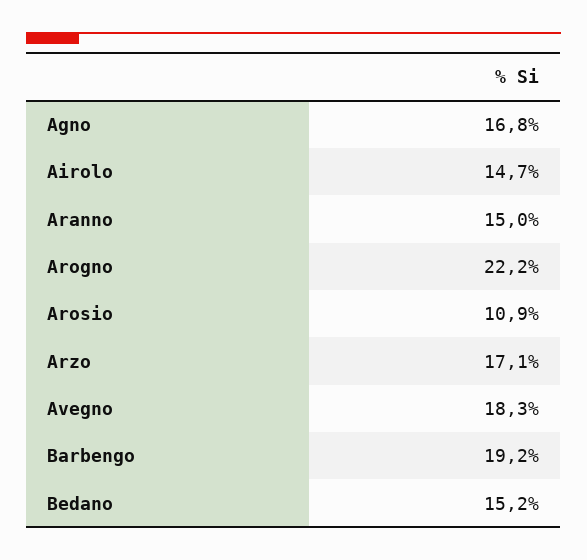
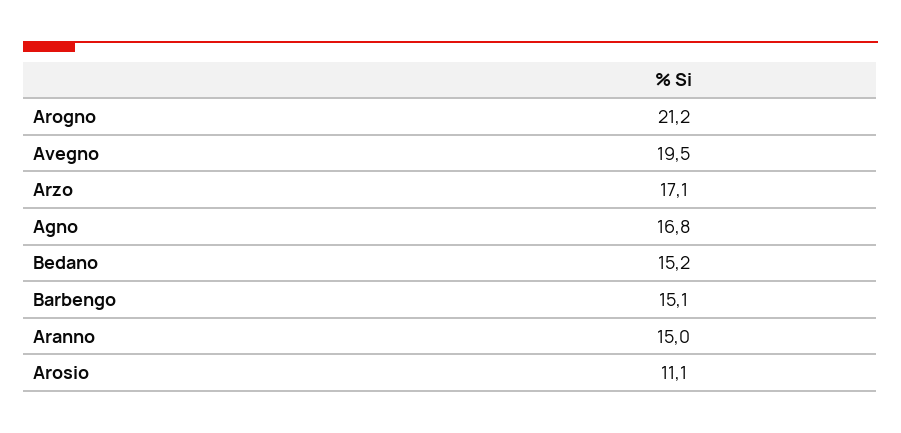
  {
    "Agno": 16.8,
-   "Airolo": 14.7,
    "Aranno": 15,
-   "Arogno": 22.2,
+   "Arogno": 21.2,
-   "Arosio": 10.9,
+   "Arosio": 11.1,
    "Arzo": 17.1,
-   "Avegno": 18.3,
+   "Avegno": 19.5,
-   "Barbengo": 19.2,
+   "Barbengo": 15.1,
    "Bedano": 15.2
  }

